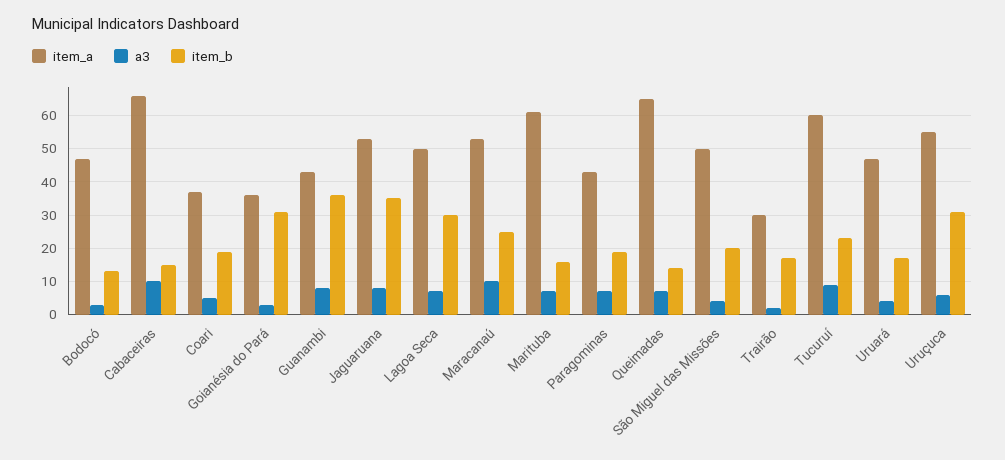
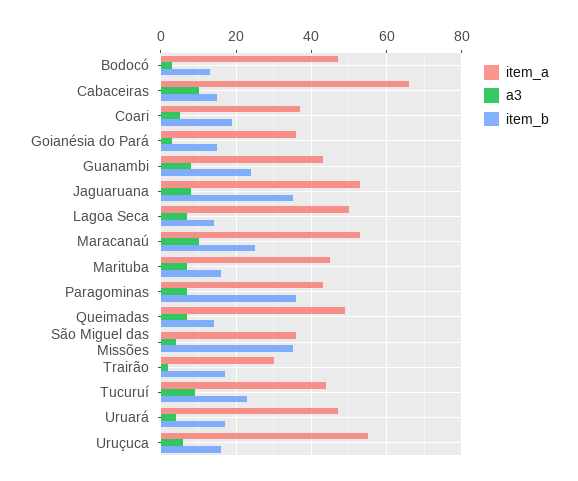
  {
    "item_a": {
      "Bodocó": 45,
      "Cabaceiras": 65,
      "Coari": 35,
      "Goianésia do Pará": 35,
      "Guanambi": 45,
      "Jaguaruana": 55,
      "Lagoa Seca": 50,
      "Maracanaú": 55,
-     "Marituba": 60,
+     "Marituba": 45,
      "Paragominas": 45,
-     "Queimadas": 65,
+     "Queimadas": 50,
-     "São Miguel das Missões": 50,
+     "São Miguel das Missões": 35,
      "Trairão": 30,
-     "Tucuruí": 60,
+     "Tucuruí": 45,
      "Uruará": 45,
      "Uruçuca": 55
    },
    "a3": {
      "Bodocó": 5,
      "Cabaceiras": 10,
      "Coari": 5,
      "Goianésia do Pará": 5,
      "Guanambi": 10,
      "Jaguaruana": 10,
      "Lagoa Seca": 5,
      "Maracanaú": 10,
      "Marituba": 5,
      "Paragominas": 5,
      "Queimadas": 5,
      "São Miguel das Missões": 5,
      "Trairão": 0,
      "Tucuruí": 10,
      "Uruará": 5,
      "Uruçuca": 5
    },
    "item_b": {
      "Bodocó": 15,
      "Cabaceiras": 15,
      "Coari": 20,
-     "Goianésia do Pará": 30,
+     "Goianésia do Pará": 15,
-     "Guanambi": 35,
+     "Guanambi": 25,
      "Jaguaruana": 35,
-     "Lagoa Seca": 30,
+     "Lagoa Seca": 15,
      "Maracanaú": 25,
      "Marituba": 15,
-     "Paragominas": 20,
+     "Paragominas": 35,
      "Queimadas": 15,
-     "São Miguel das Missões": 20,
+     "São Miguel das Missões": 35,
      "Trairão": 15,
      "Tucuruí": 25,
      "Uruará": 15,
-     "Uruçuca": 30
+     "Uruçuca": 15
    }
  }

